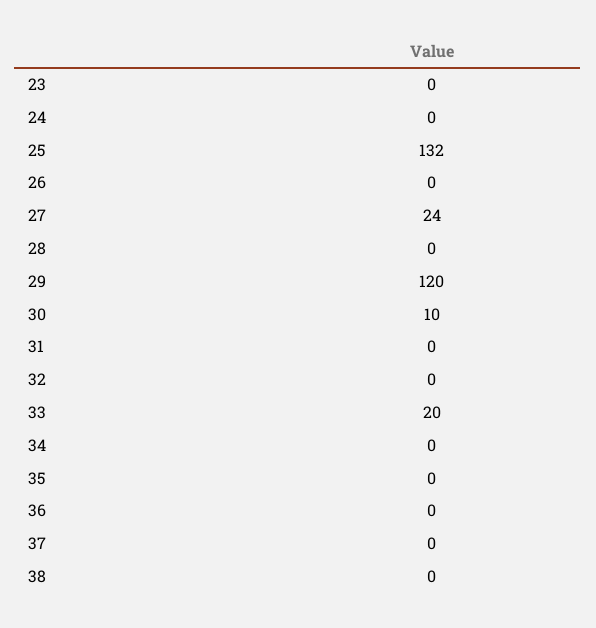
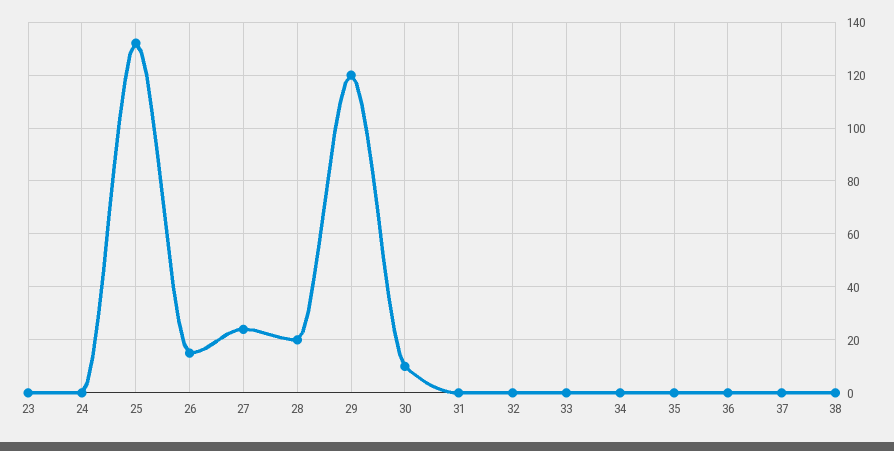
  {
    "23": 0,
    "24": 0,
    "25": 132,
-   "26": 0,
+   "26": 15,
    "27": 24,
-   "28": 0,
+   "28": 20,
    "29": 120,
    "30": 10,
    "31": 0,
    "32": 0,
-   "33": 20,
+   "33": 0,
    "34": 0,
    "35": 0,
    "36": 0,
    "37": 0,
    "38": 0
  }

